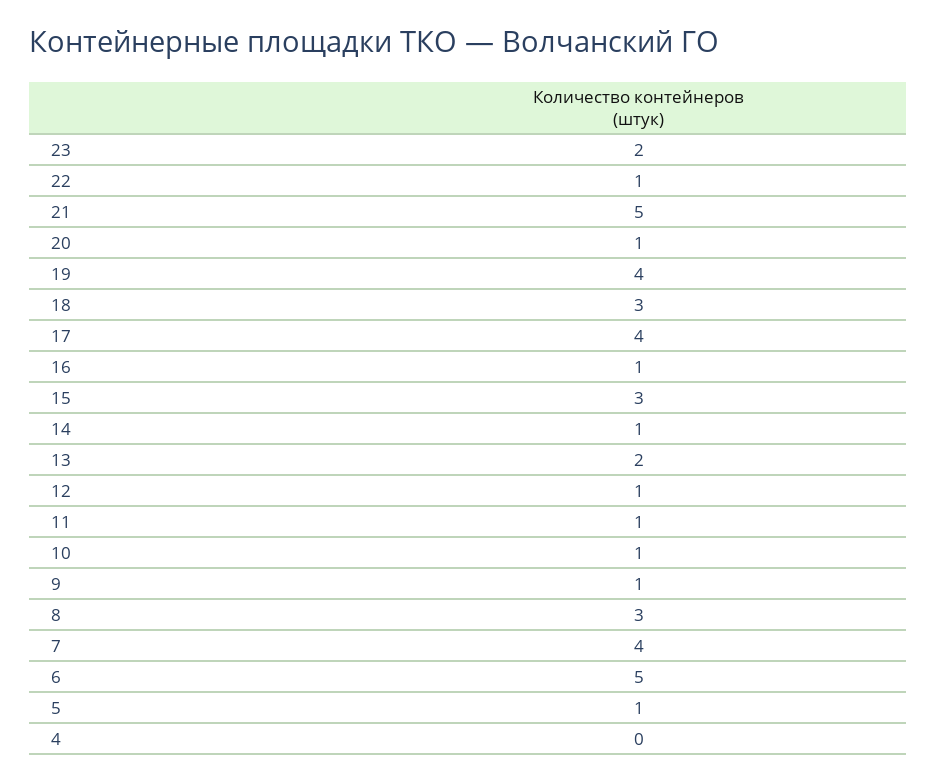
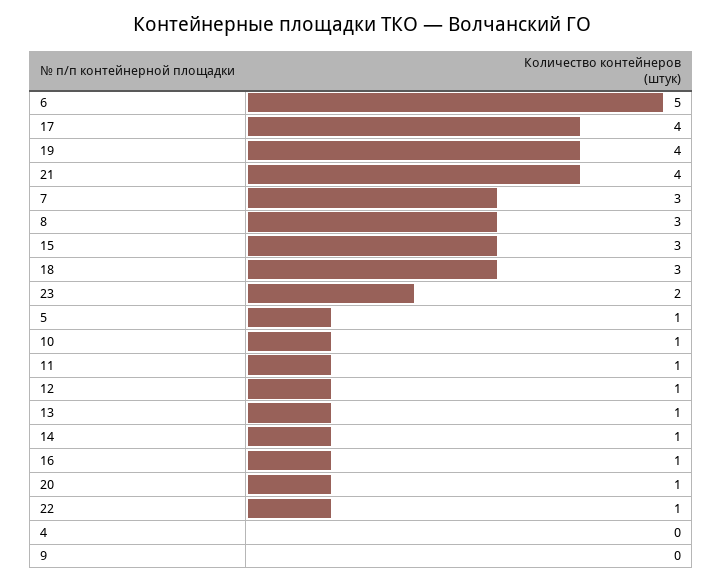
  {
    "23": 2,
    "22": 1,
-   "21": 5,
+   "21": 4,
    "20": 1,
    "19": 4,
    "18": 3,
    "17": 4,
    "16": 1,
    "15": 3,
    "14": 1,
-   "13": 2,
+   "13": 1,
    "12": 1,
    "11": 1,
    "10": 1,
-   "9": 1,
+   "9": 0,
    "8": 3,
-   "7": 4,
+   "7": 3,
    "6": 5,
    "5": 1,
    "4": 0
  }

